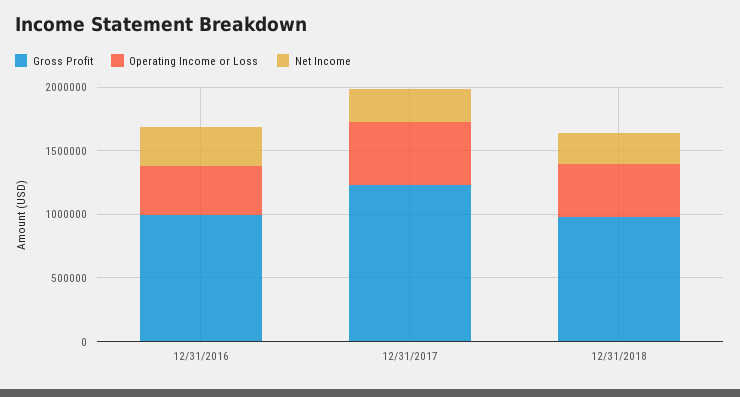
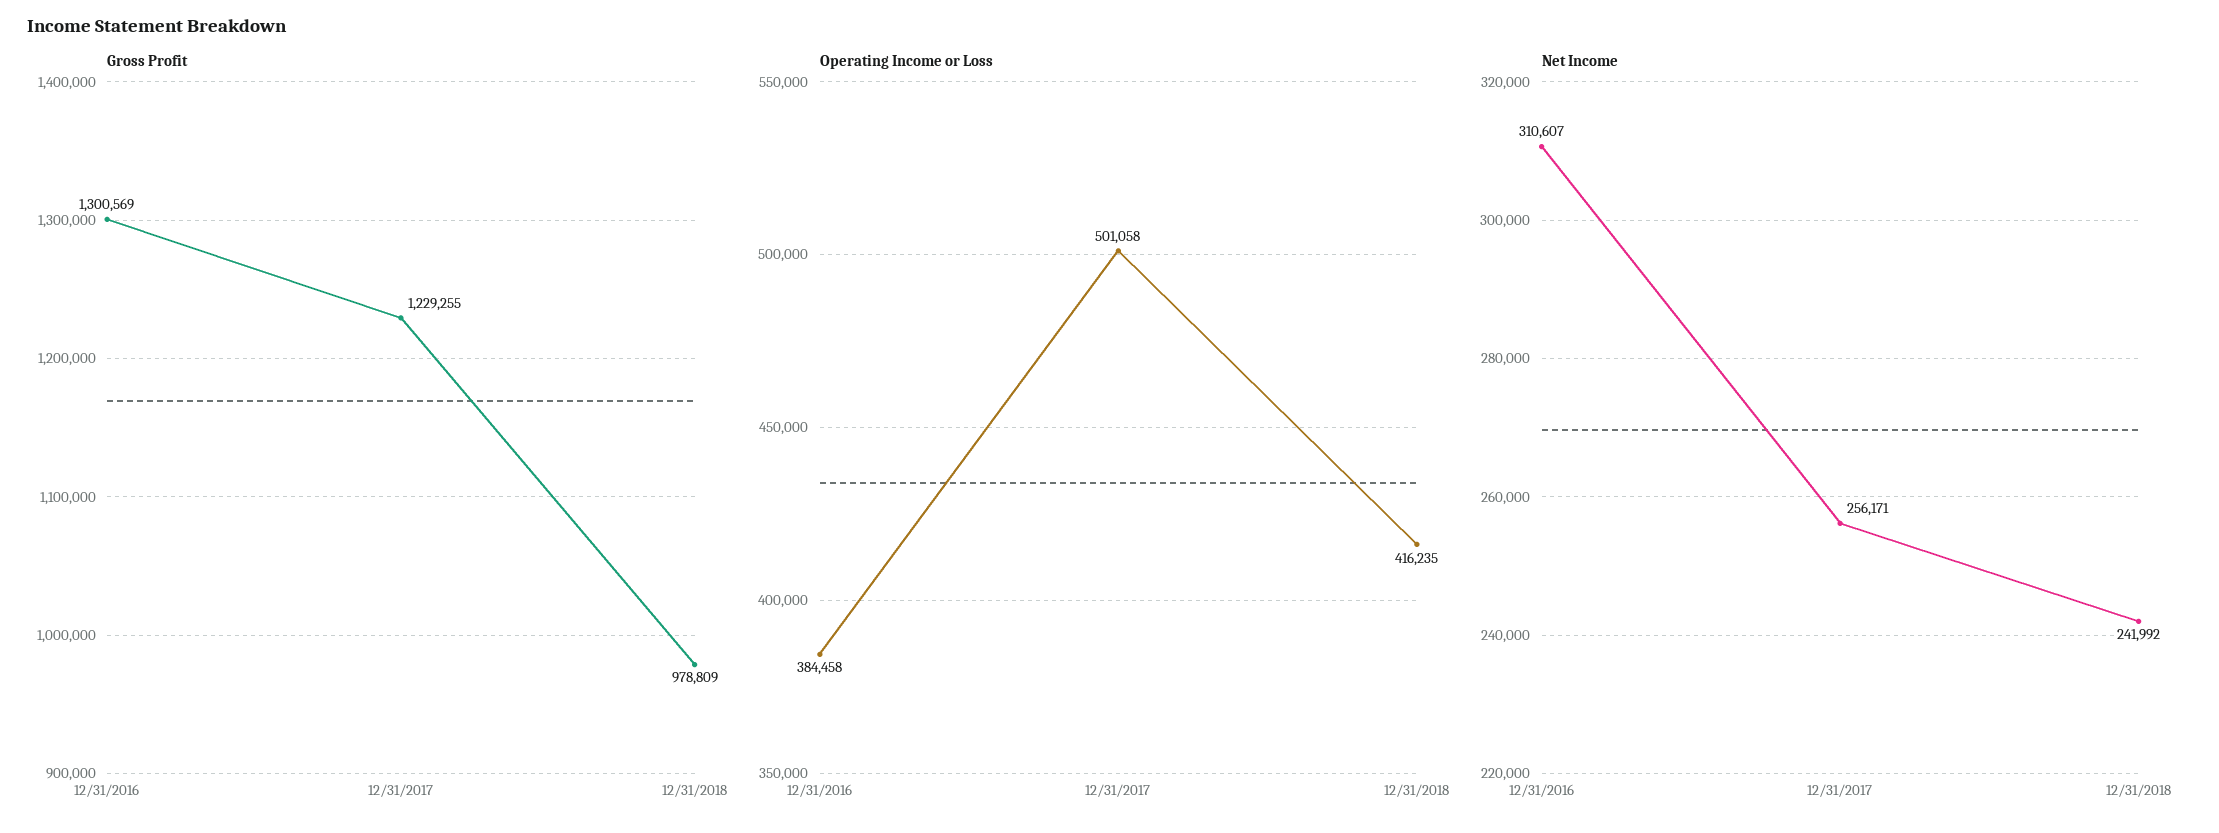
  {
    "Gross Profit": {
-     "12/31/2016": 1000000,
+     "12/31/2016": 1300569,
      "12/31/2017": 1229255,
      "12/31/2018": 978809
    },
    "Operating Income or Loss": {
      "12/31/2016": 384458,
      "12/31/2017": 501058,
      "12/31/2018": 416235
    },
    "Net Income": {
      "12/31/2016": 310607,
      "12/31/2017": 256171,
      "12/31/2018": 241992
    }
  }

